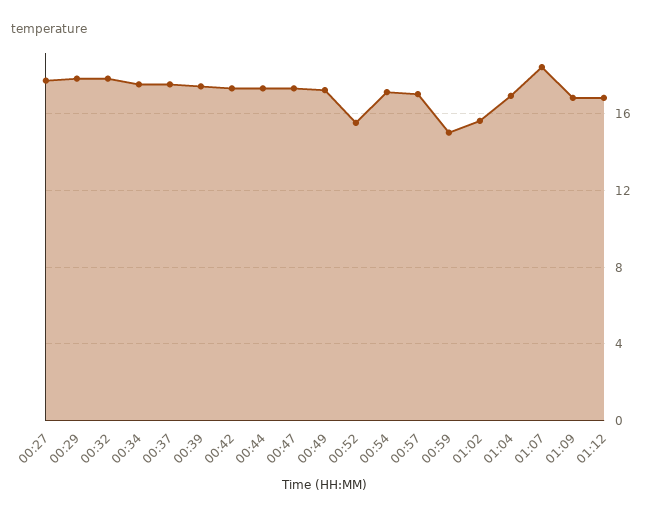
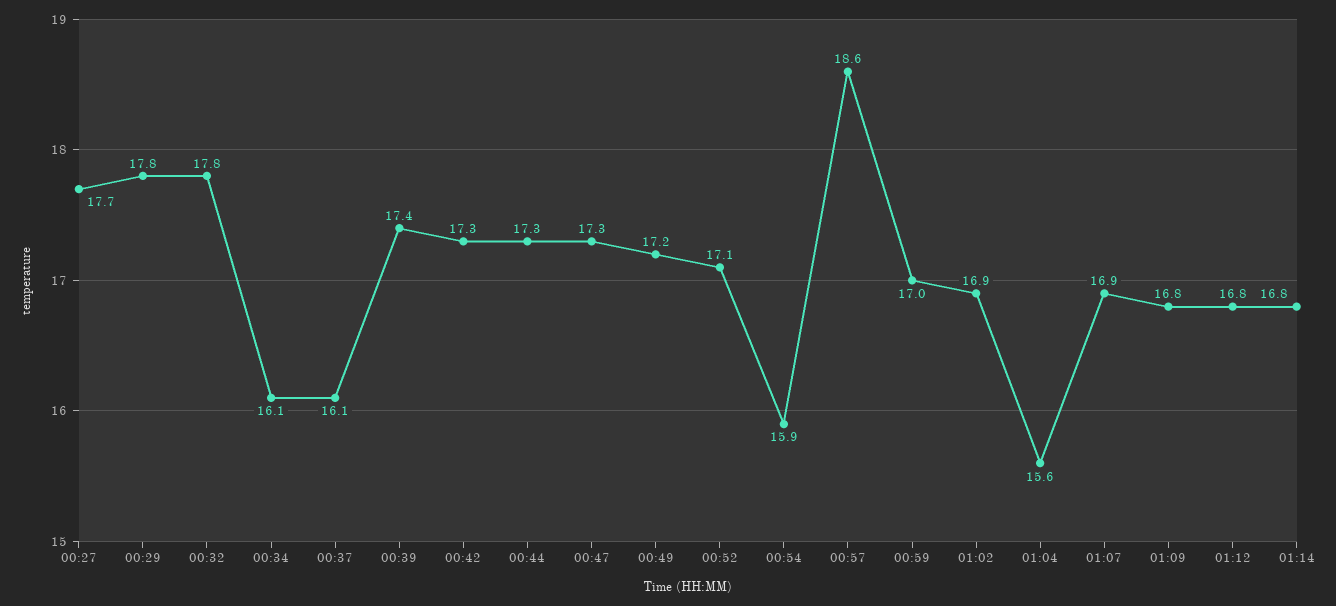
  {
    "00:27": 17.7,
    "00:29": 17.8,
    "00:32": 17.8,
-   "00:34": 17.5,
+   "00:34": 16.1,
-   "00:37": 17.5,
+   "00:37": 16.1,
    "00:39": 17.4,
    "00:42": 17.3,
    "00:44": 17.3,
    "00:47": 17.3,
    "00:49": 17.2,
-   "00:52": 15.5,
+   "00:52": 17.1,
-   "00:54": 17,
+   "00:54": 15.9,
-   "00:57": 17,
+   "00:57": 18.6,
-   "00:59": 15,
+   "00:59": 17,
-   "01:02": 15.5,
+   "01:02": 16.9,
-   "01:04": 17,
+   "01:04": 15.6,
-   "01:07": 18.5,
+   "01:07": 16.9,
    "01:09": 16.8,
-   "01:12": 16.8
+   "01:12": 16.8,
+   "01:14": 16.8
  }

